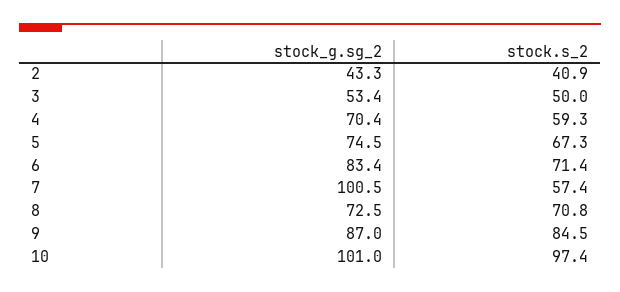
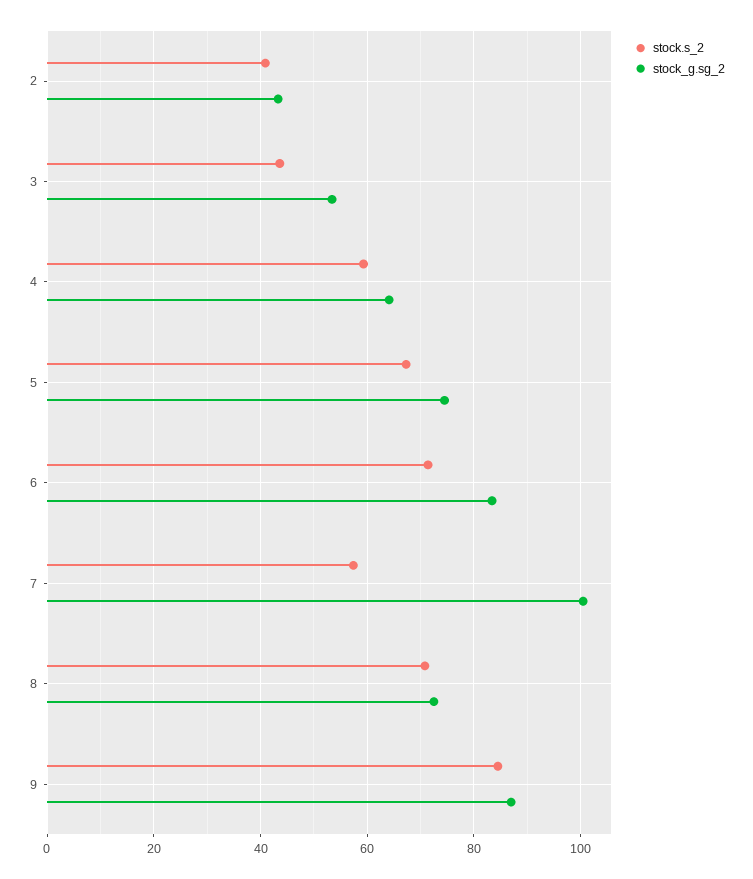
  {
    "stock_g.sg_2": {
      "2": 43.3,
      "3": 53.4,
-     "4": 70.4,
+     "4": 64,
      "5": 74.5,
      "6": 83.4,
      "7": 100.5,
      "8": 72.5,
-     "9": 87,
+     "9": 87
-     "10": 101
    },
    "stock.s_2": {
      "2": 40.9,
-     "3": 50,
+     "3": 44,
      "4": 59.3,
      "5": 67.3,
      "6": 71.4,
      "7": 57.4,
      "8": 70.8,
-     "9": 84.5,
+     "9": 84.5
-     "10": 97.4
    }
  }

